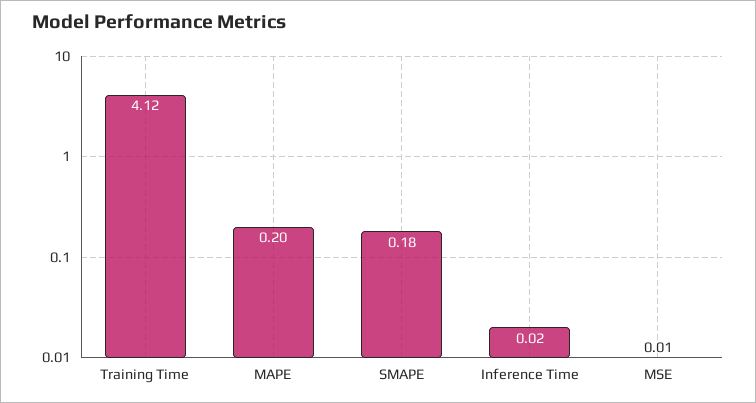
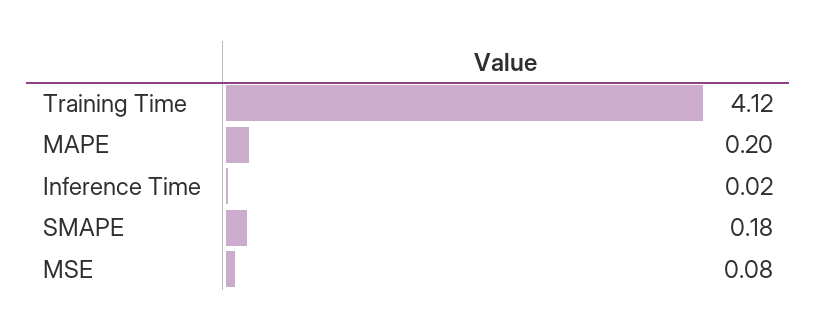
  {
    "Training Time": 4.12,
    "MAPE": 0.2,
    "SMAPE": 0.18,
    "Inference Time": 0.02,
-   "MSE": 0.01
+   "MSE": 0.08
  }

